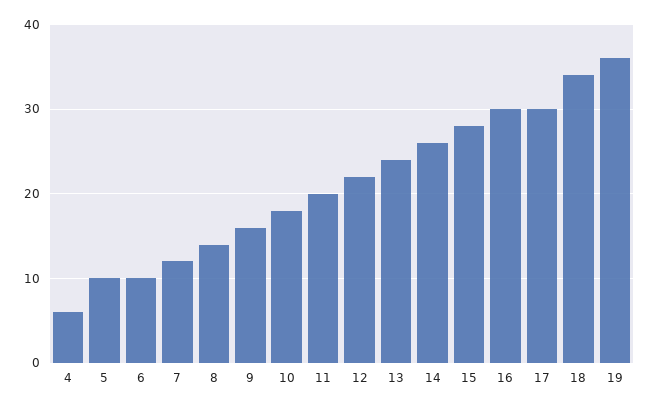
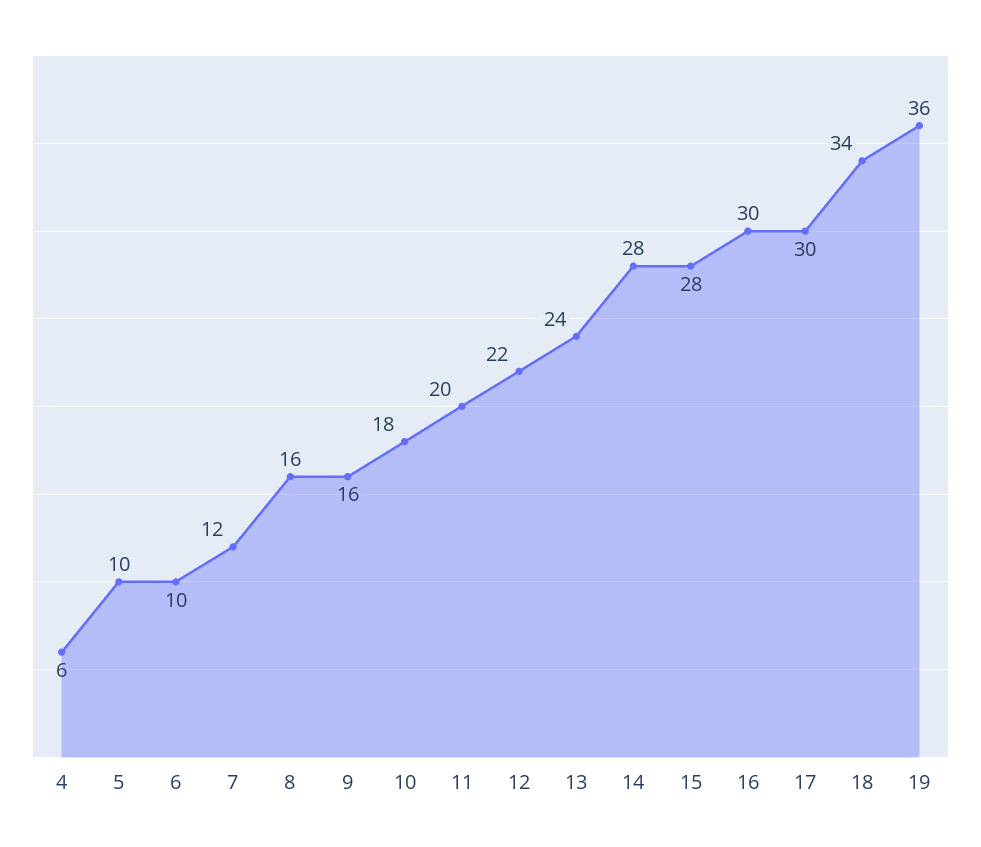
  {
    "4": 6,
    "5": 10,
    "6": 10,
    "7": 12,
-   "8": 14,
+   "8": 16,
    "9": 16,
    "10": 18,
    "11": 20,
    "12": 22,
    "13": 24,
-   "14": 26,
+   "14": 28,
    "15": 28,
    "16": 30,
    "17": 30,
    "18": 34,
    "19": 36
  }

